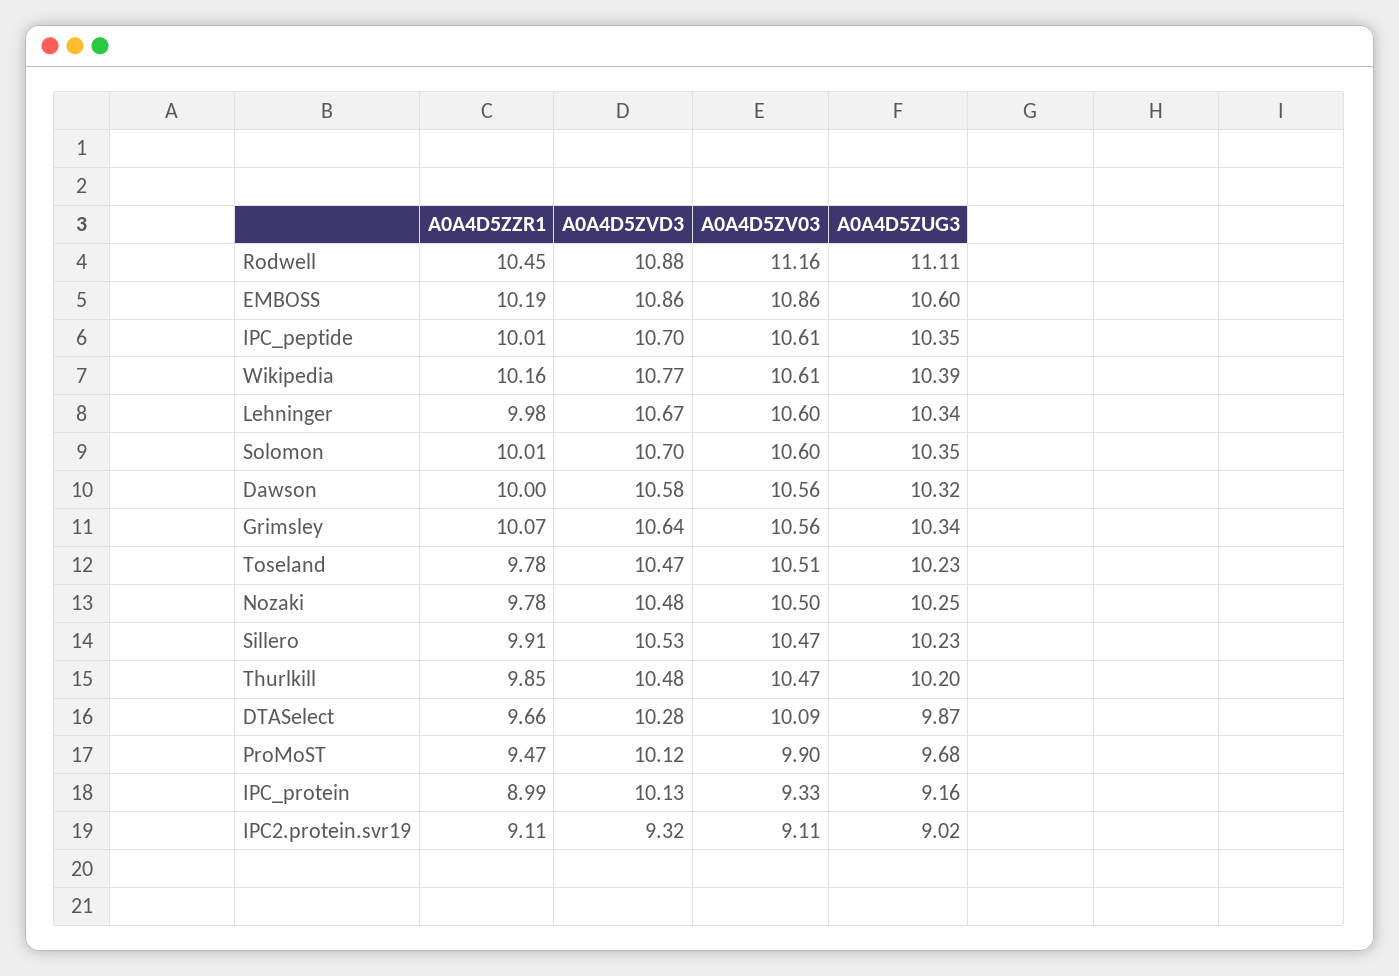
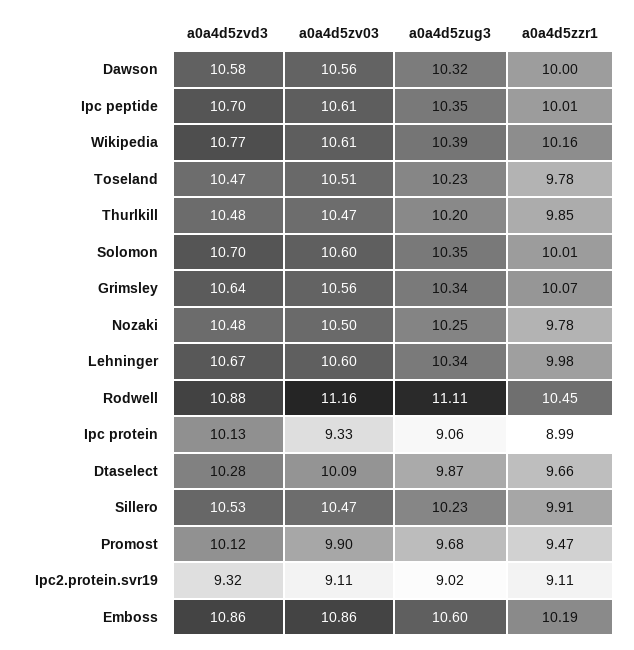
  {
    "A0A4D5ZZR1": {
      "Rodwell": 10.45,
      "EMBOSS": 10.19,
      "IPC_peptide": 10.01,
      "Wikipedia": 10.16,
      "Lehninger": 9.98,
      "Solomon": 10.01,
      "Dawson": 10,
      "Grimsley": 10.07,
      "Toseland": 9.78,
      "Nozaki": 9.78,
      "Sillero": 9.91,
      "Thurlkill": 9.85,
      "DTASelect": 9.66,
      "ProMoST": 9.47,
      "IPC_protein": 8.99,
      "IPC2.protein.svr19": 9.11
    },
    "A0A4D5ZVD3": {
      "Rodwell": 10.88,
      "EMBOSS": 10.86,
      "IPC_peptide": 10.7,
      "Wikipedia": 10.77,
      "Lehninger": 10.67,
      "Solomon": 10.7,
      "Dawson": 10.58,
      "Grimsley": 10.64,
      "Toseland": 10.47,
      "Nozaki": 10.48,
      "Sillero": 10.53,
      "Thurlkill": 10.48,
      "DTASelect": 10.28,
      "ProMoST": 10.12,
      "IPC_protein": 10.13,
      "IPC2.protein.svr19": 9.32
    },
    "A0A4D5ZV03": {
      "Rodwell": 11.16,
      "EMBOSS": 10.86,
      "IPC_peptide": 10.61,
      "Wikipedia": 10.61,
      "Lehninger": 10.6,
      "Solomon": 10.6,
      "Dawson": 10.56,
      "Grimsley": 10.56,
      "Toseland": 10.51,
      "Nozaki": 10.5,
      "Sillero": 10.47,
      "Thurlkill": 10.47,
      "DTASelect": 10.09,
      "ProMoST": 9.9,
      "IPC_protein": 9.33,
      "IPC2.protein.svr19": 9.11
    },
    "A0A4D5ZUG3": {
      "Rodwell": 11.11,
      "EMBOSS": 10.6,
      "IPC_peptide": 10.35,
      "Wikipedia": 10.39,
      "Lehninger": 10.34,
      "Solomon": 10.35,
      "Dawson": 10.32,
      "Grimsley": 10.34,
      "Toseland": 10.23,
      "Nozaki": 10.25,
      "Sillero": 10.23,
      "Thurlkill": 10.2,
      "DTASelect": 9.87,
      "ProMoST": 9.68,
-     "IPC_protein": 9.16,
+     "IPC_protein": 9.06,
      "IPC2.protein.svr19": 9.02
    }
  }

